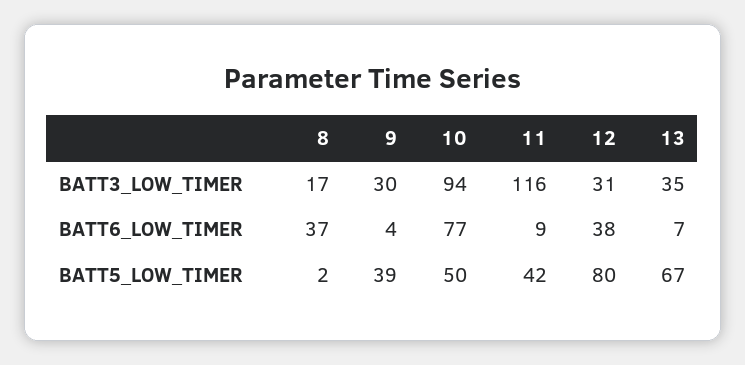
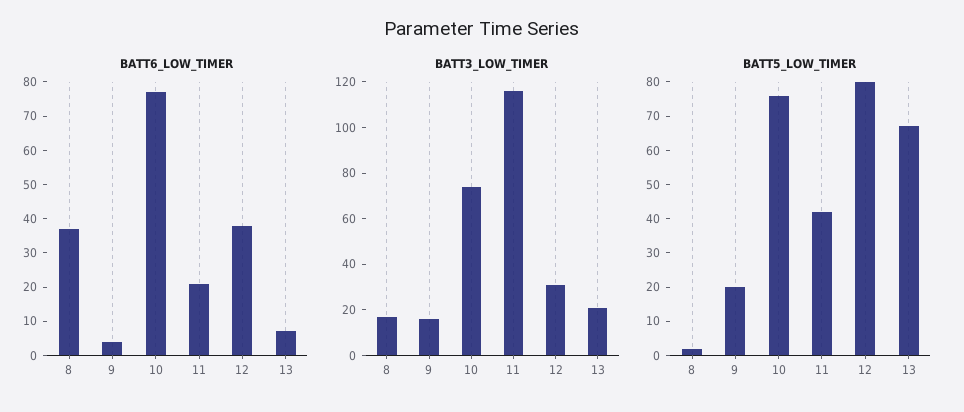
  {
    "BATT3_LOW_TIMER": {
      "8": 17,
-     "9": 30,
+     "9": 15,
-     "10": 94,
+     "10": 75,
      "11": 116,
      "12": 31,
-     "13": 35
+     "13": 20
    },
    "BATT6_LOW_TIMER": {
      "8": 37,
      "9": 4,
      "10": 77,
-     "11": 9,
+     "11": 20,
      "12": 38,
      "13": 7
    },
    "BATT5_LOW_TIMER": {
      "8": 2,
-     "9": 39,
+     "9": 20,
-     "10": 50,
+     "10": 75,
      "11": 42,
      "12": 80,
      "13": 67
    }
  }

